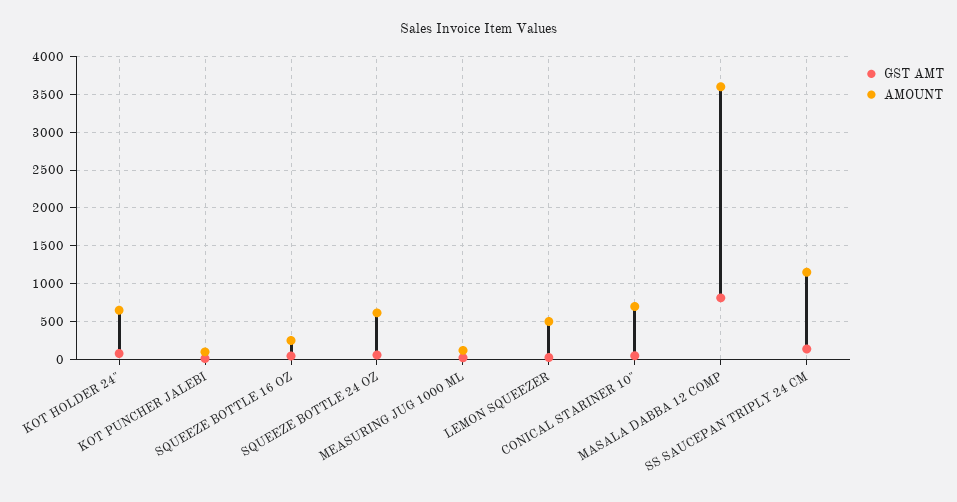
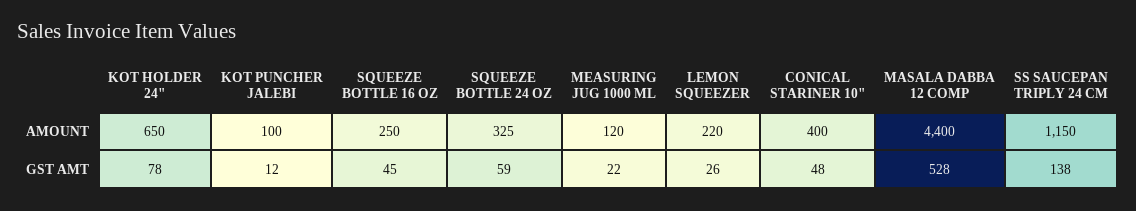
  {
    "GST AMT": {
      "KOT HOLDER 24\"": 78,
      "KOT PUNCHER JALEBI": 12,
      "SQUEEZE BOTTLE 16 OZ": 45,
      "SQUEEZE BOTTLE 24 OZ": 59,
      "MEASURING JUG 1000 ML": 22,
      "LEMON SQUEEZER": 26,
      "CONICAL STARINER 10\"": 48,
-     "MASALA DABBA 12 COMP": 800,
+     "MASALA DABBA 12 COMP": 528,
      "SS SAUCEPAN TRIPLY 24 CM": 138
    },
    "AMOUNT": {
      "KOT HOLDER 24\"": 650,
      "KOT PUNCHER JALEBI": 100,
      "SQUEEZE BOTTLE 16 OZ": 250,
-     "SQUEEZE BOTTLE 24 OZ": 600,
+     "SQUEEZE BOTTLE 24 OZ": 325,
      "MEASURING JUG 1000 ML": 120,
-     "LEMON SQUEEZER": 500,
+     "LEMON SQUEEZER": 220,
-     "CONICAL STARINER 10\"": 700,
+     "CONICAL STARINER 10\"": 400,
-     "MASALA DABBA 12 COMP": 3600,
+     "MASALA DABBA 12 COMP": 4400,
      "SS SAUCEPAN TRIPLY 24 CM": 1150
    }
  }

